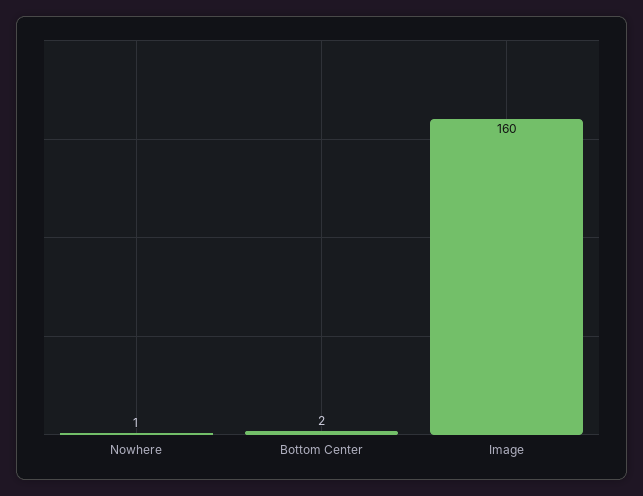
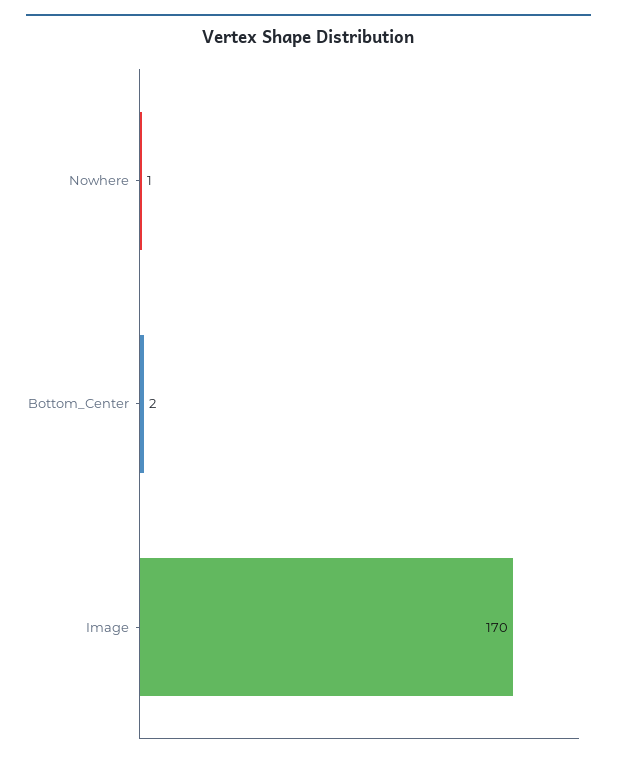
  {
    "Nowhere": 1,
    "Bottom Center": 2,
-   "Image": 160
+   "Image": 170
  }

